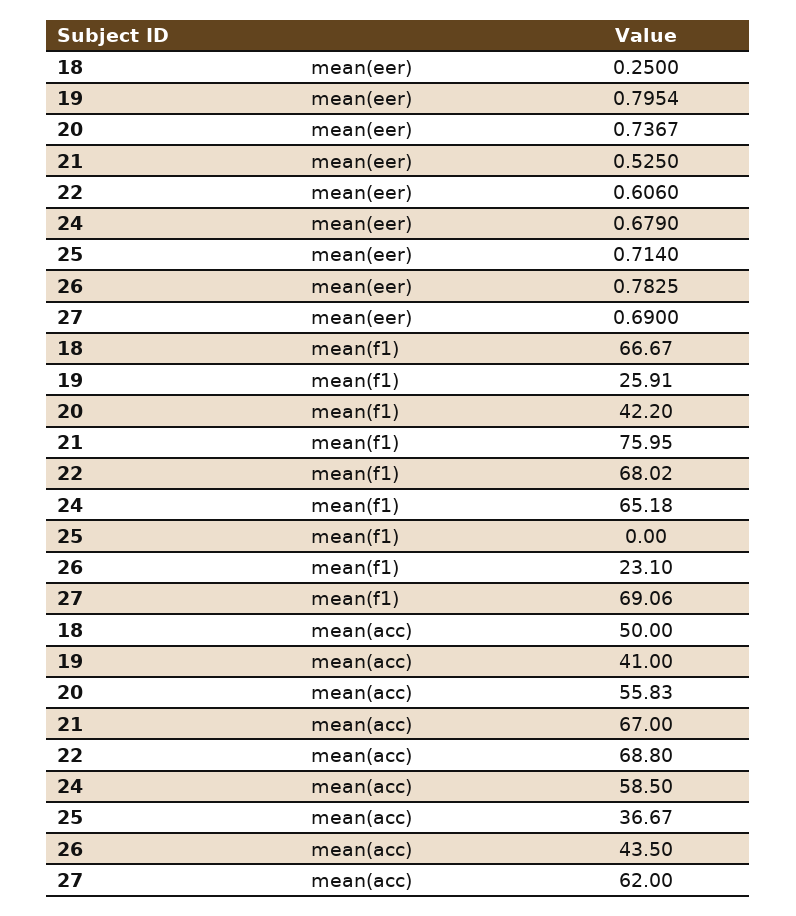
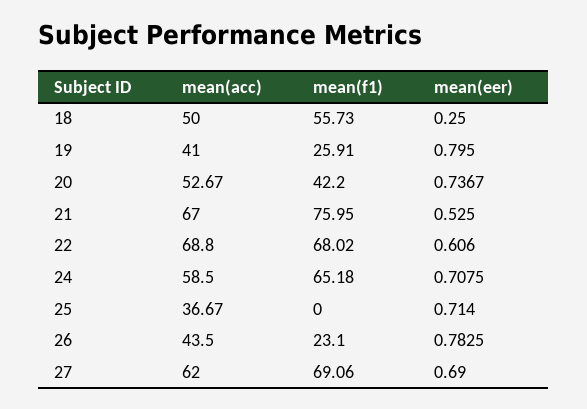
  {
    "18": {
      "mean(eer)": 0.25,
-     "mean(f1)": 66.67,
+     "mean(f1)": 55.73,
      "mean(acc)": 50
    },
    "19": {
-     "mean(eer)": 0.7954,
+     "mean(eer)": 0.795,
      "mean(f1)": 25.91,
      "mean(acc)": 41
    },
    "20": {
      "mean(eer)": 0.7367,
      "mean(f1)": 42.2,
-     "mean(acc)": 55.83
+     "mean(acc)": 52.67
    },
    "21": {
      "mean(eer)": 0.525,
      "mean(f1)": 75.95,
      "mean(acc)": 67
    },
    "22": {
      "mean(eer)": 0.606,
      "mean(f1)": 68.02,
      "mean(acc)": 68.8
    },
    "24": {
-     "mean(eer)": 0.679,
+     "mean(eer)": 0.7075,
      "mean(f1)": 65.18,
      "mean(acc)": 58.5
    },
    "25": {
      "mean(eer)": 0.714,
      "mean(f1)": 0,
      "mean(acc)": 36.67
    },
    "26": {
      "mean(eer)": 0.7825,
      "mean(f1)": 23.1,
      "mean(acc)": 43.5
    },
    "27": {
      "mean(eer)": 0.69,
      "mean(f1)": 69.06,
      "mean(acc)": 62
    }
  }

